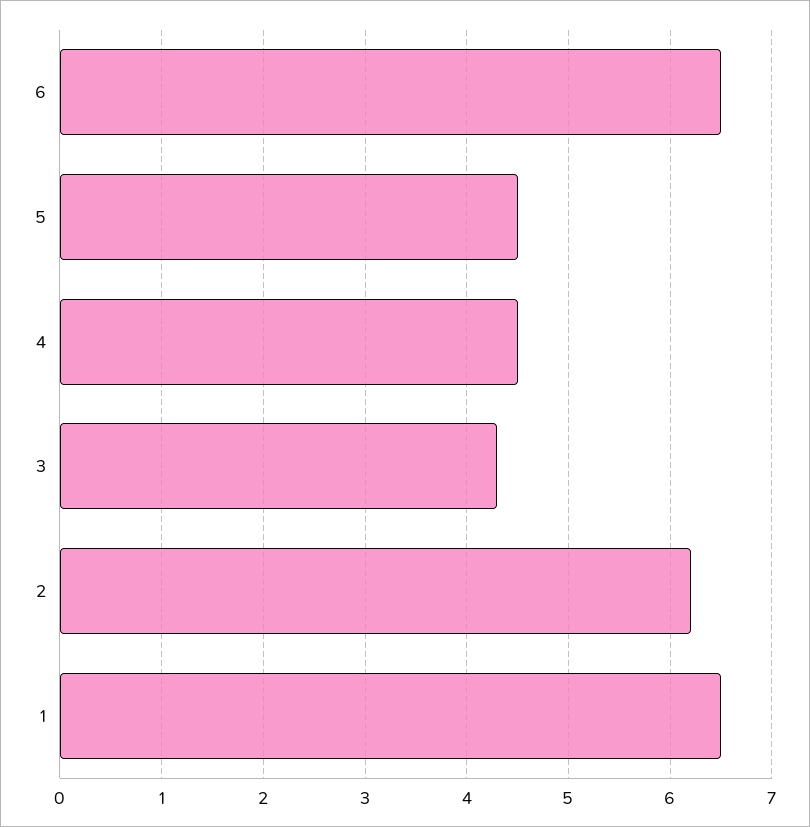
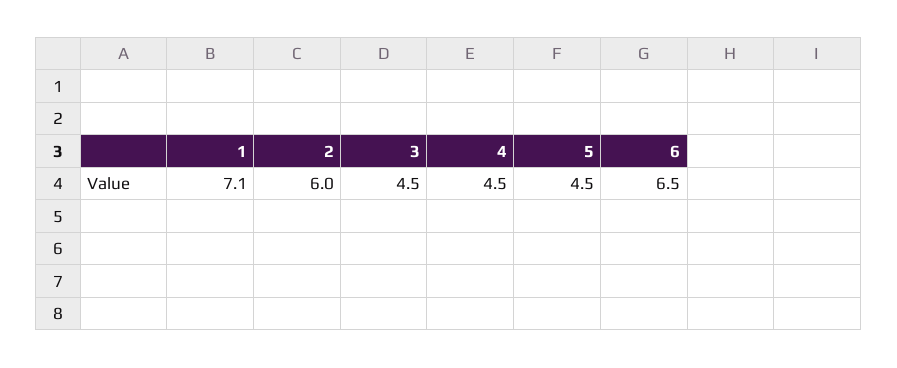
  {
    "6": 6.5,
    "5": 4.5,
    "4": 4.5,
-   "3": 4.3,
+   "3": 4.5,
-   "2": 6.2,
+   "2": 6,
-   "1": 6.5
+   "1": 7.1
  }

